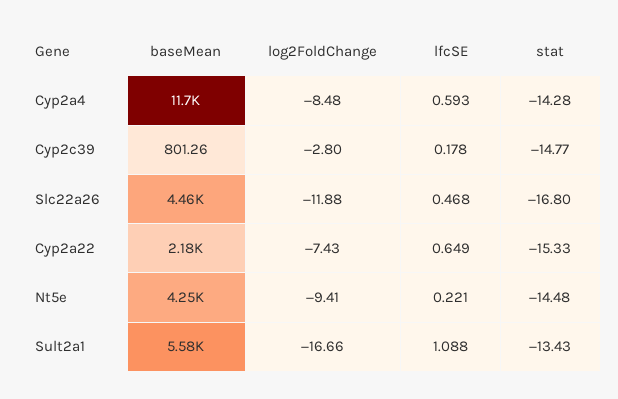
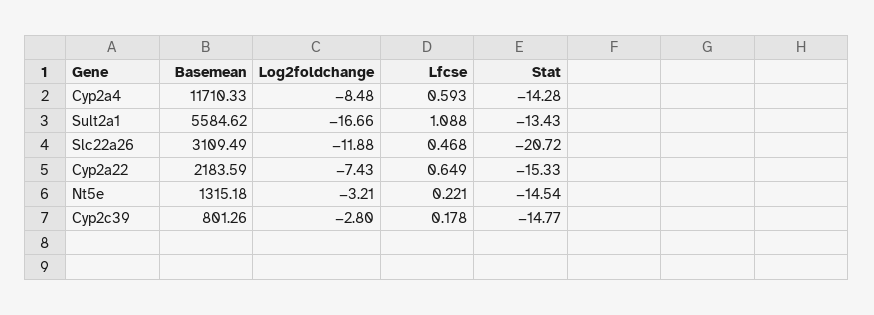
  {
    "baseMean": {
      "Cyp2a4": 11710.33,
      "Cyp2c39": 801.26,
-     "Slc22a26": 4460,
+     "Slc22a26": 3109.49,
      "Cyp2a22": 2183.59,
-     "Nt5e": 4250,
+     "Nt5e": 1315.18,
      "Sult2a1": 5584.62
    },
    "log2FoldChange": {
      "Cyp2a4": -8.48,
      "Cyp2c39": -2.8,
      "Slc22a26": -11.88,
      "Cyp2a22": -7.43,
-     "Nt5e": -9.41,
+     "Nt5e": -3.21,
      "Sult2a1": -16.66
    },
    "lfcSE": {
      "Cyp2a4": 0.593,
      "Cyp2c39": 0.178,
      "Slc22a26": 0.468,
      "Cyp2a22": 0.649,
      "Nt5e": 0.221,
      "Sult2a1": 1.088
    },
    "stat": {
      "Cyp2a4": -14.28,
      "Cyp2c39": -14.77,
-     "Slc22a26": -16.8,
+     "Slc22a26": -20.72,
      "Cyp2a22": -15.33,
-     "Nt5e": -14.48,
+     "Nt5e": -14.54,
      "Sult2a1": -13.43
    }
  }

